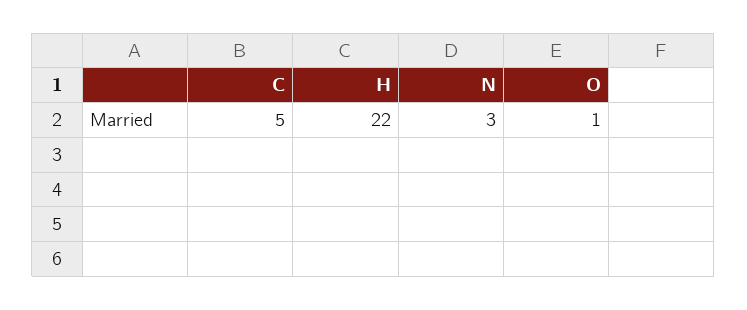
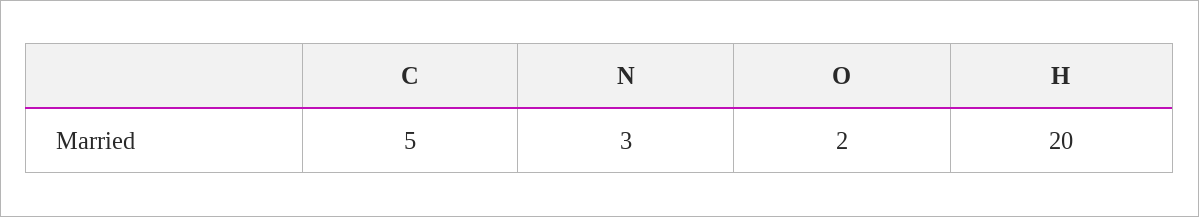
  {
    "C": 5,
-   "H": 22,
+   "H": 20,
    "N": 3,
-   "O": 1
+   "O": 2
  }

